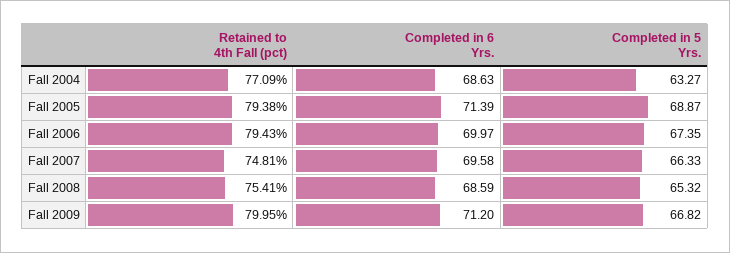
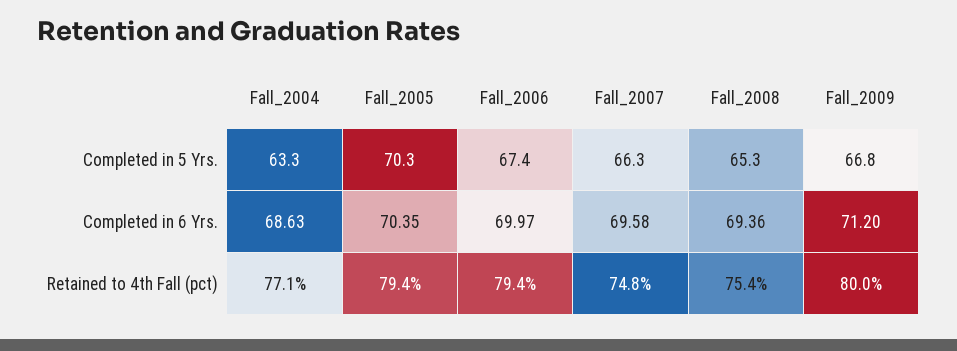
  {
    "Retained to 4th Fall (pct)": {
      "Fall 2004": 77.09,
      "Fall 2005": 79.38,
      "Fall 2006": 79.43,
      "Fall 2007": 74.81,
      "Fall 2008": 75.41,
      "Fall 2009": 79.95
    },
    "Completed in 6 Yrs.": {
      "Fall 2004": 68.63,
-     "Fall 2005": 71.39,
+     "Fall 2005": 70.35,
      "Fall 2006": 69.97,
      "Fall 2007": 69.58,
-     "Fall 2008": 68.59,
+     "Fall 2008": 69.36,
      "Fall 2009": 71.2
    },
    "Completed in 5 Yrs.": {
      "Fall 2004": 63.27,
-     "Fall 2005": 68.87,
+     "Fall 2005": 70.3,
      "Fall 2006": 67.35,
      "Fall 2007": 66.33,
      "Fall 2008": 65.32,
      "Fall 2009": 66.82
    }
  }

